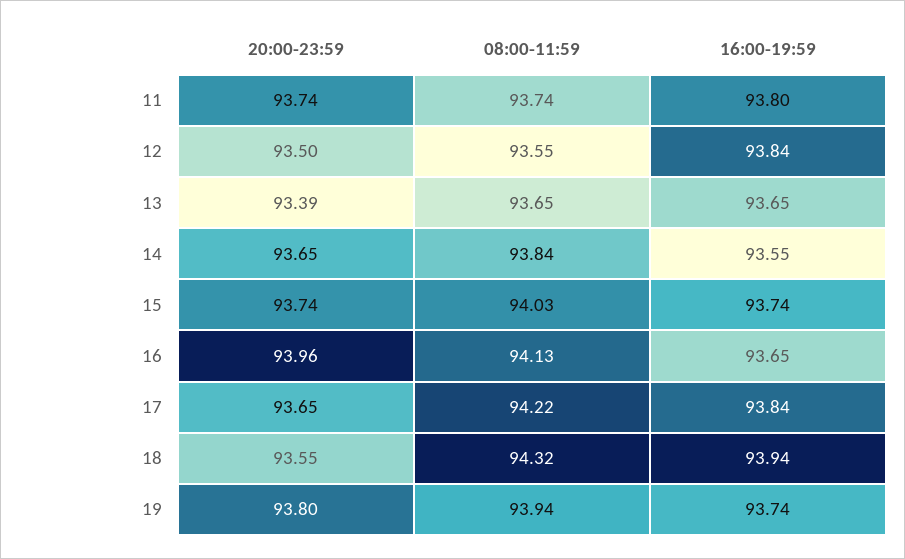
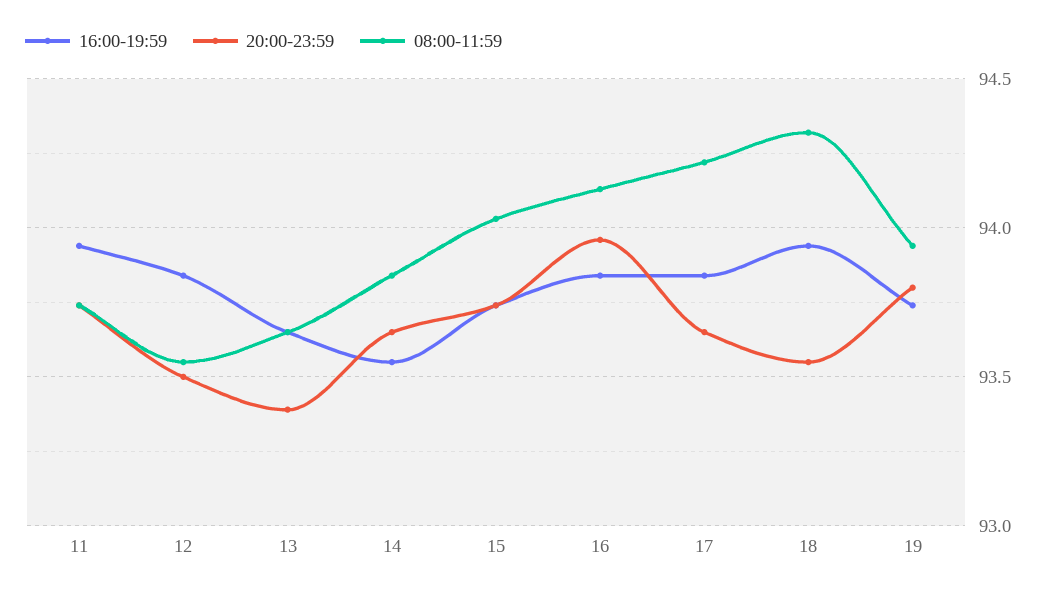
  {
    "20:00-23:59": {
      "11": 93.74,
      "12": 93.5,
      "13": 93.39,
      "14": 93.65,
      "15": 93.74,
      "16": 93.96,
      "17": 93.65,
      "18": 93.55,
      "19": 93.8
    },
    "08:00-11:59": {
      "11": 93.74,
      "12": 93.55,
      "13": 93.65,
      "14": 93.84,
      "15": 94.03,
      "16": 94.13,
      "17": 94.22,
      "18": 94.32,
      "19": 93.94
    },
    "16:00-19:59": {
-     "11": 93.8,
+     "11": 93.95,
      "12": 93.84,
      "13": 93.65,
      "14": 93.55,
      "15": 93.74,
-     "16": 93.65,
+     "16": 93.85,
      "17": 93.84,
      "18": 93.94,
      "19": 93.74
    }
  }

